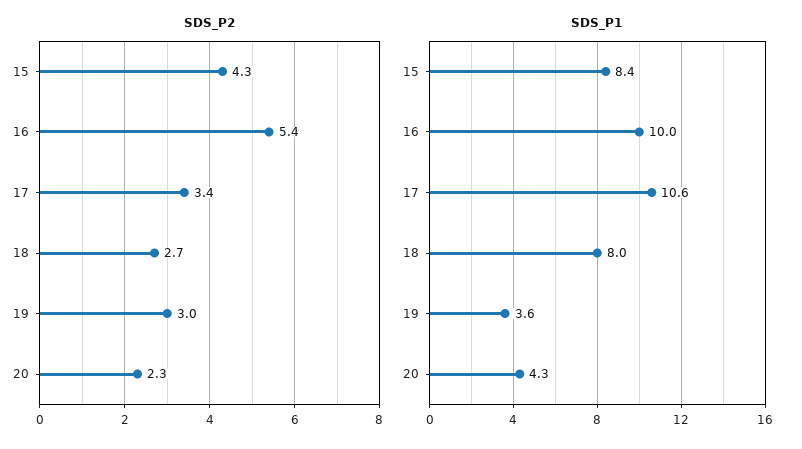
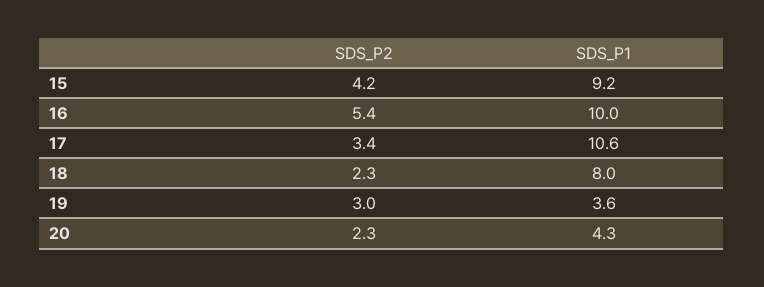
  {
    "SDS_P2": {
-     "15": 4.3,
+     "15": 4.2,
      "16": 5.4,
      "17": 3.4,
-     "18": 2.7,
+     "18": 2.3,
      "19": 3,
      "20": 2.3
    },
    "SDS_P1": {
-     "15": 8.4,
+     "15": 9.2,
      "16": 10,
      "17": 10.6,
      "18": 8,
      "19": 3.6,
      "20": 4.3
    }
  }

